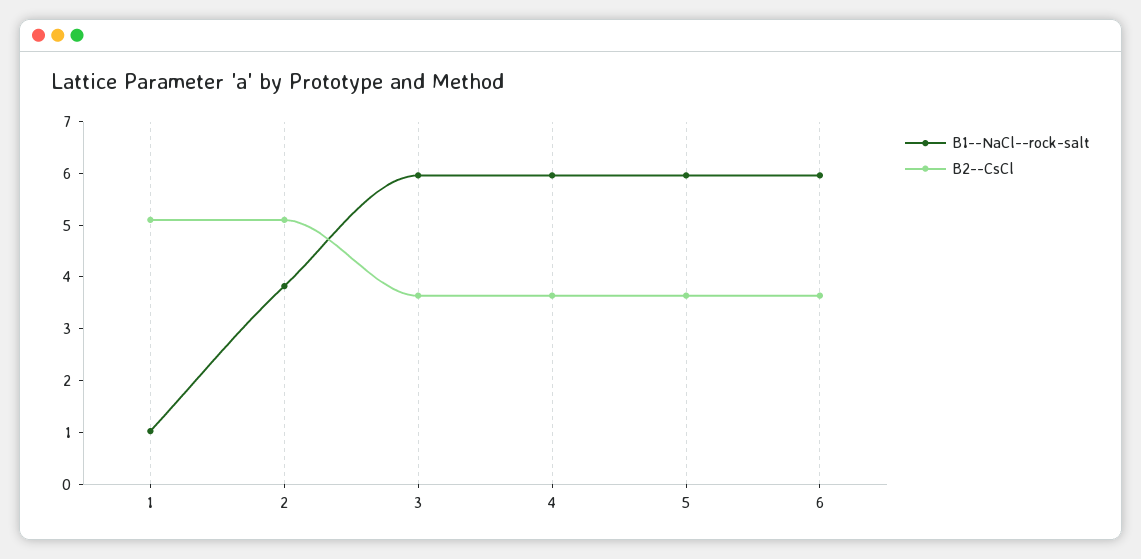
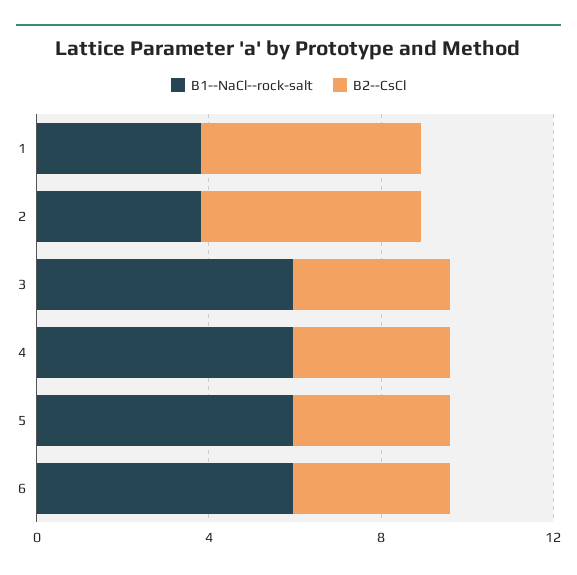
  {
    "B1--NaCl--rock-salt": {
-     "1": 1,
+     "1": 4,
      "2": 3.8,
      "3": 6,
      "4": 6,
      "5": 6,
      "6": 6
    },
    "B2--CsCl": {
      "1": 5.2,
      "2": 5.2,
      "3": 3.6,
      "4": 3.6,
      "5": 3.6,
      "6": 3.6
    }
  }

